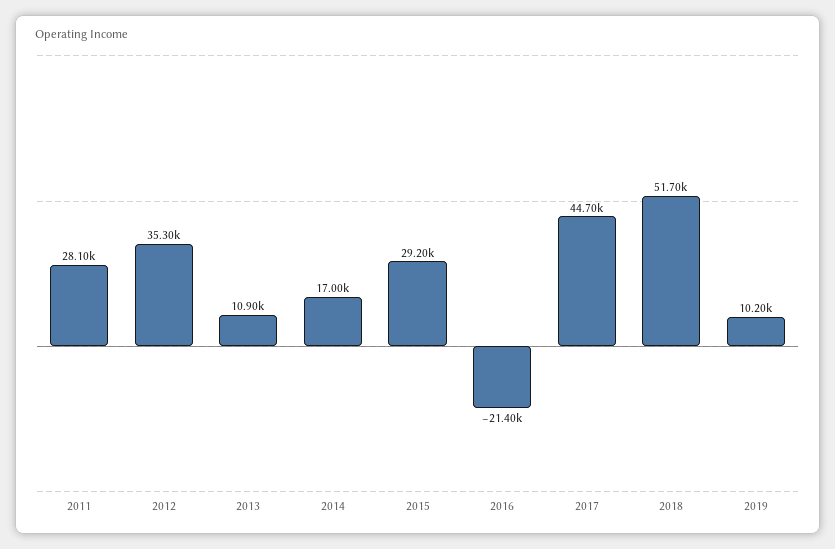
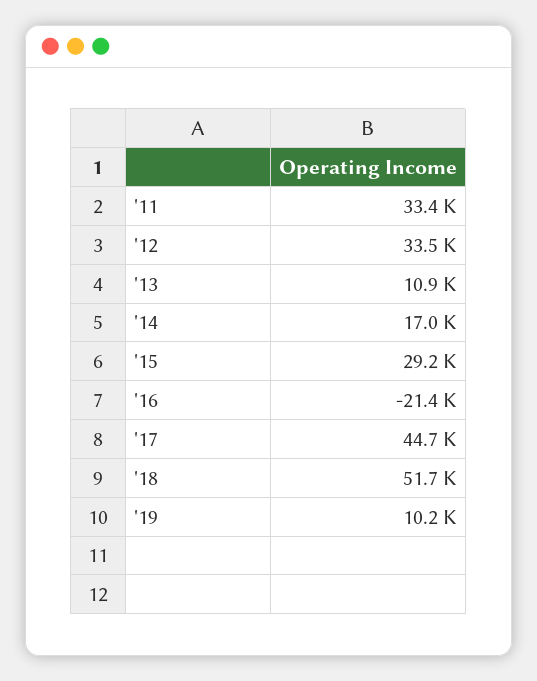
  {
-   "2011": 28100,
+   "2011": 33400,
-   "2012": 35300,
+   "2012": 33500,
    "2013": 10900,
    "2014": 17000,
    "2015": 29200,
    "2016": -21400,
    "2017": 44700,
    "2018": 51700,
    "2019": 10200
  }

